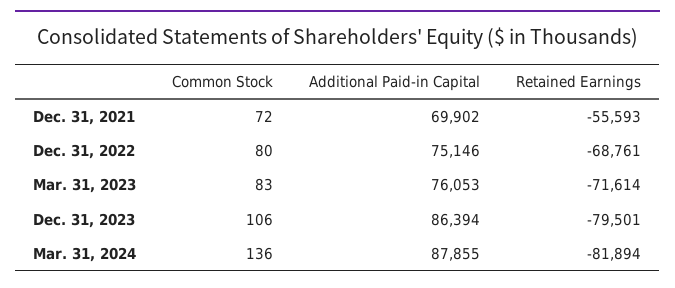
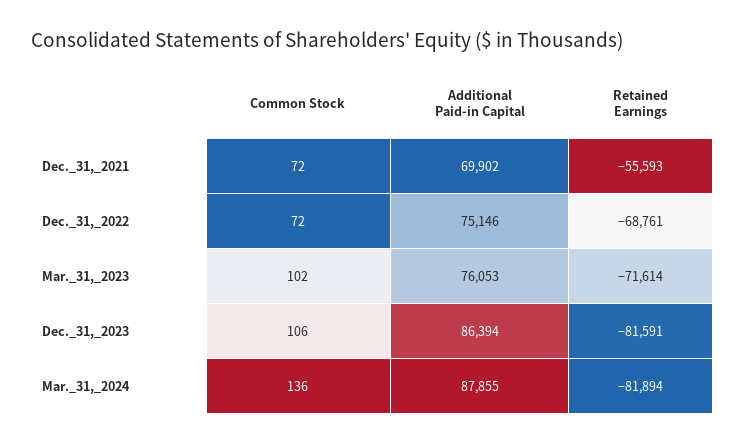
  {
    "Common Stock": {
      "Dec. 31, 2021": 72,
-     "Dec. 31, 2022": 80,
+     "Dec. 31, 2022": 72,
-     "Mar. 31, 2023": 83,
+     "Mar. 31, 2023": 102,
      "Dec. 31, 2023": 106,
      "Mar. 31, 2024": 136
    },
    "Additional Paid-in Capital": {
      "Dec. 31, 2021": 69902,
      "Dec. 31, 2022": 75146,
      "Mar. 31, 2023": 76053,
      "Dec. 31, 2023": 86394,
      "Mar. 31, 2024": 87855
    },
    "Retained Earnings": {
      "Dec. 31, 2021": -55593,
      "Dec. 31, 2022": -68761,
      "Mar. 31, 2023": -71614,
-     "Dec. 31, 2023": -79501,
+     "Dec. 31, 2023": -81591,
      "Mar. 31, 2024": -81894
    }
  }

